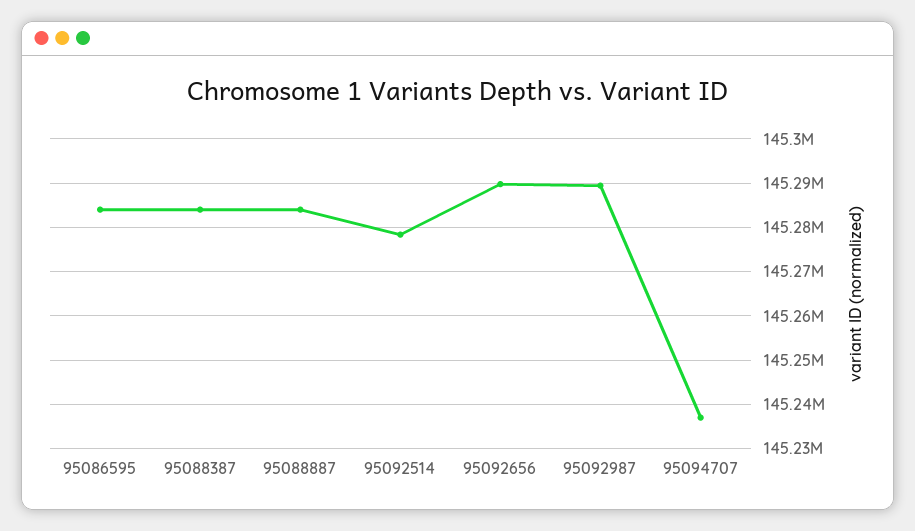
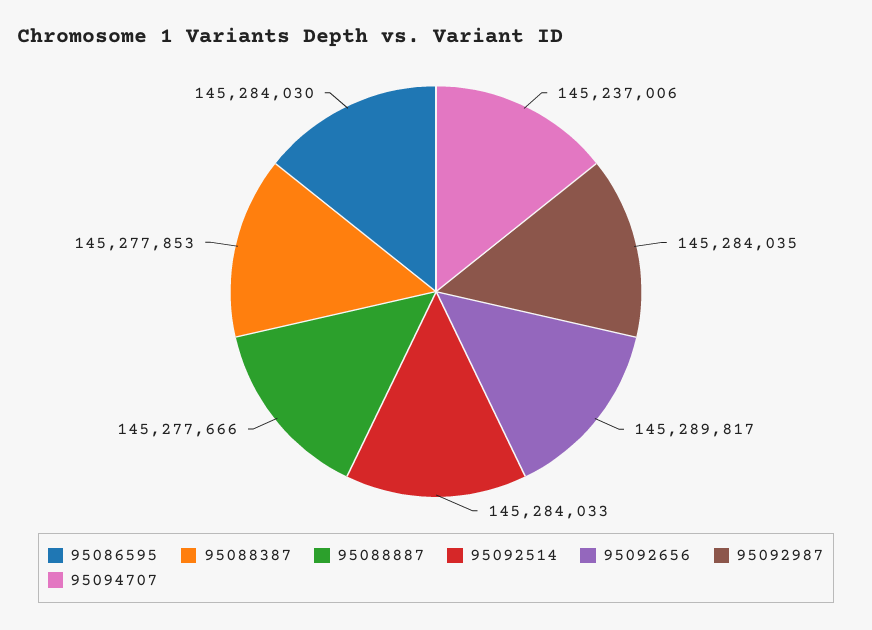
  {
    "95086595": 145284030,
-   "95088387": 145284000,
+   "95088387": 145277853,
-   "95088887": 145284000,
+   "95088887": 145277666,
-   "95092514": 145278000,
+   "95092514": 145284033,
    "95092656": 145289817,
-   "95092987": 145290000,
+   "95092987": 145284035,
    "95094707": 145237006
  }

